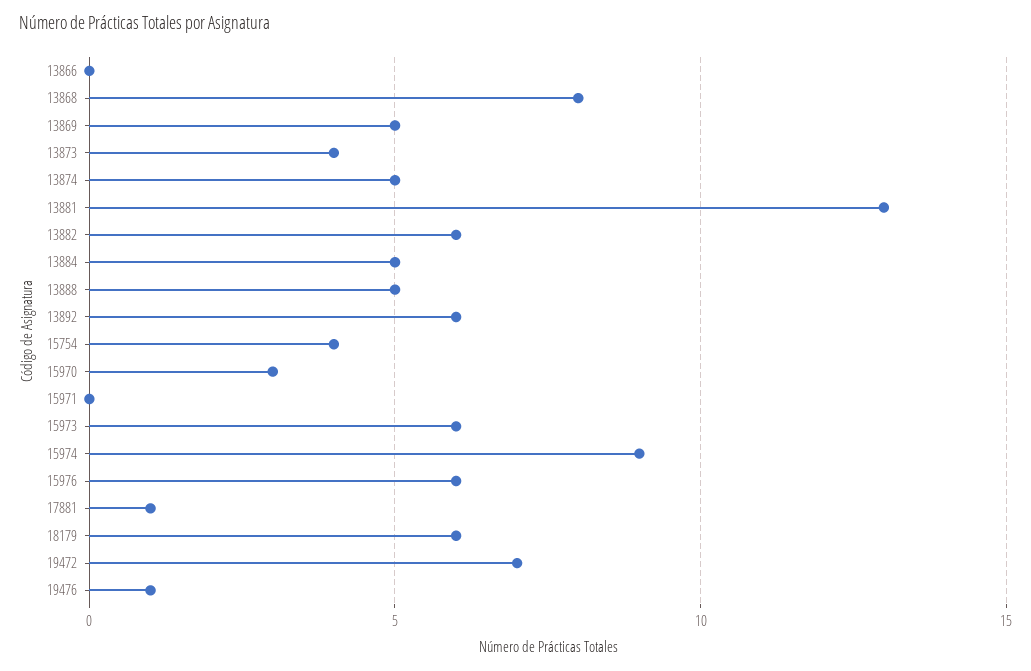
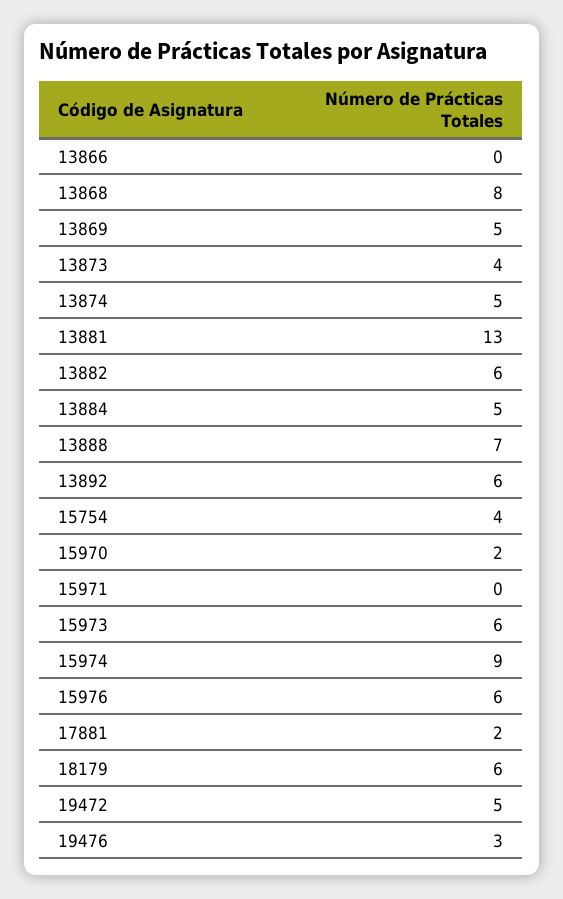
  {
    "13866": 0,
    "13868": 8,
    "13869": 5,
    "13873": 4,
    "13874": 5,
    "13881": 13,
    "13882": 6,
    "13884": 5,
-   "13888": 5,
+   "13888": 7,
    "13892": 6,
    "15754": 4,
-   "15970": 3,
+   "15970": 2,
    "15971": 0,
    "15973": 6,
    "15974": 9,
    "15976": 6,
-   "17881": 1,
+   "17881": 2,
    "18179": 6,
-   "19472": 7,
+   "19472": 5,
-   "19476": 1
+   "19476": 3
  }

